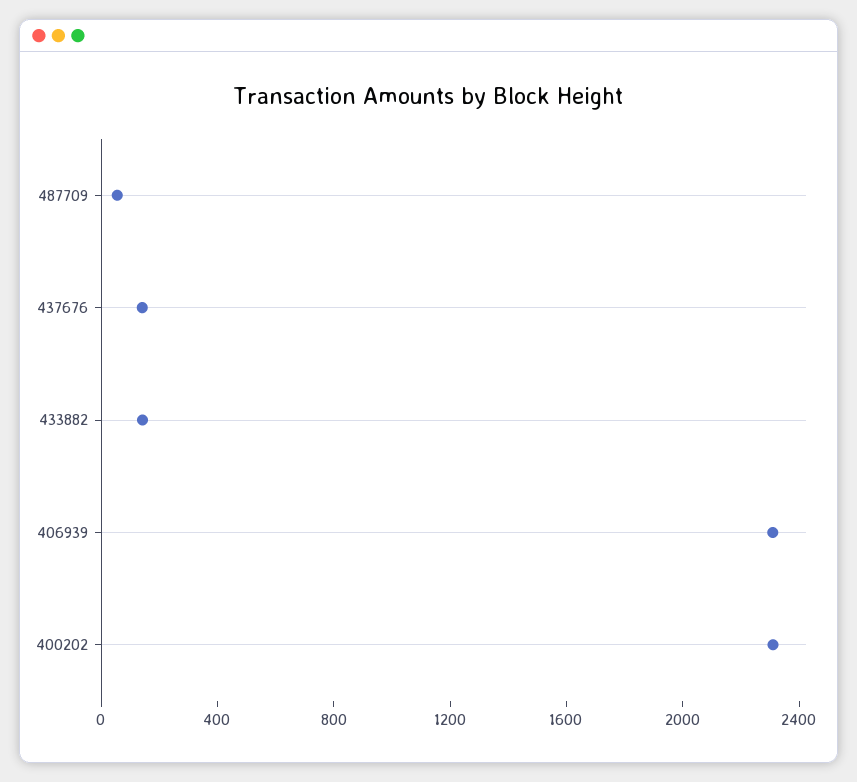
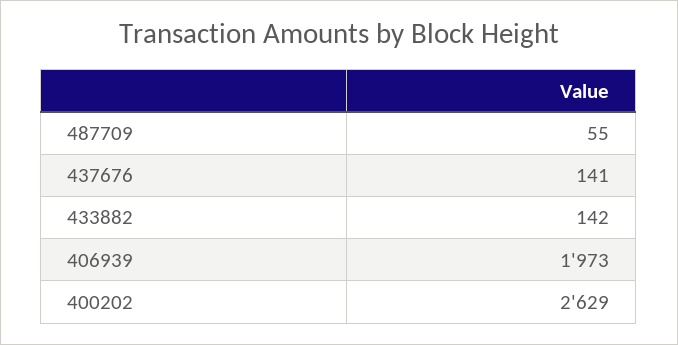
  {
    "487709": 55,
    "437676": 141,
    "433882": 142,
-   "406939": 2300,
+   "406939": 1973,
-   "400202": 2300
+   "400202": 2629
  }

